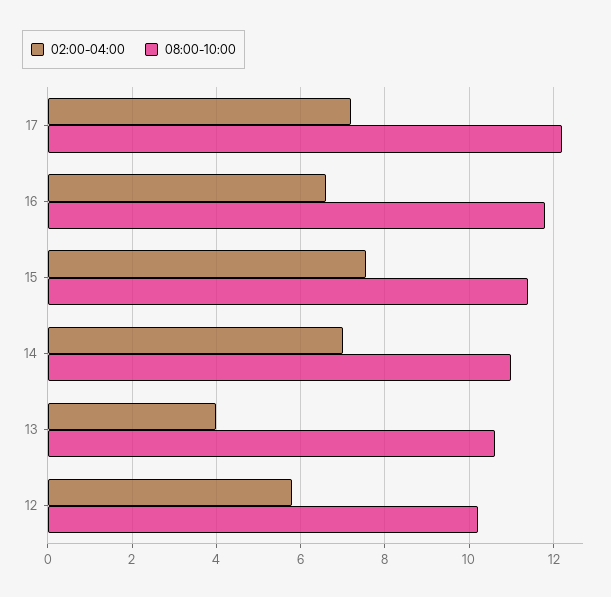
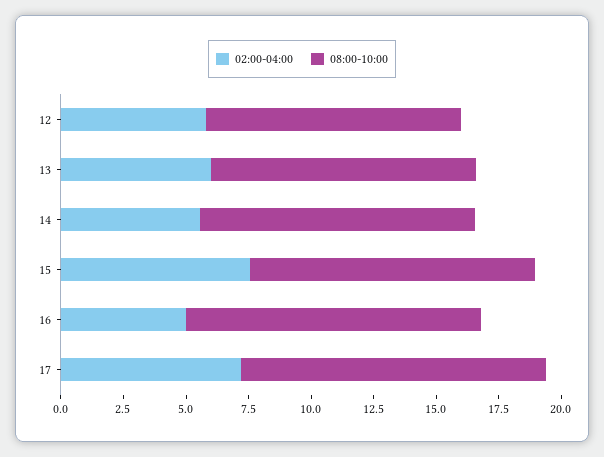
  {
    "02:00-04:00": {
      "17": 7.2,
-     "16": 6.6,
+     "16": 5,
      "15": 7.6,
-     "14": 7,
+     "14": 5.5,
-     "13": 4,
+     "13": 6,
      "12": 5.8
    },
    "08:00-10:00": {
      "17": 12.2,
      "16": 11.8,
      "15": 11.4,
      "14": 11,
      "13": 10.6,
      "12": 10.2
    }
  }

